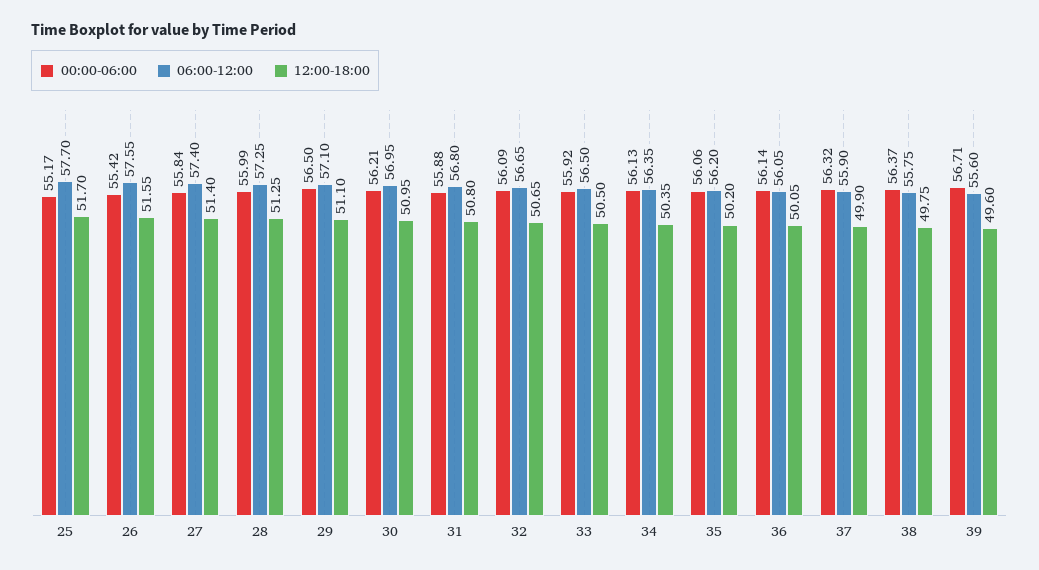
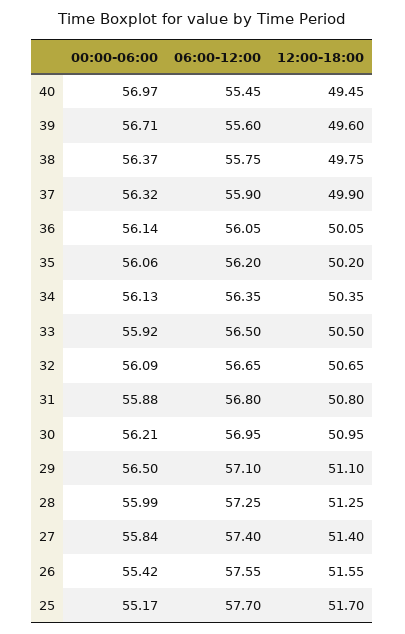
  {
    "00:00-06:00": {
      "25": 55.17,
      "26": 55.42,
      "27": 55.84,
      "28": 55.99,
      "29": 56.5,
      "30": 56.21,
      "31": 55.88,
      "32": 56.09,
      "33": 55.92,
      "34": 56.13,
      "35": 56.06,
      "36": 56.14,
      "37": 56.32,
      "38": 56.37,
-     "39": 56.71
+     "39": 56.71,
+     "40": 56.97
    },
    "06:00-12:00": {
      "25": 57.7,
      "26": 57.55,
      "27": 57.4,
      "28": 57.25,
      "29": 57.1,
      "30": 56.95,
      "31": 56.8,
      "32": 56.65,
      "33": 56.5,
      "34": 56.35,
      "35": 56.2,
      "36": 56.05,
      "37": 55.9,
      "38": 55.75,
-     "39": 55.6
+     "39": 55.6,
+     "40": 55.45
    },
    "12:00-18:00": {
      "25": 51.7,
      "26": 51.55,
      "27": 51.4,
      "28": 51.25,
      "29": 51.1,
      "30": 50.95,
      "31": 50.8,
      "32": 50.65,
      "33": 50.5,
      "34": 50.35,
      "35": 50.2,
      "36": 50.05,
      "37": 49.9,
      "38": 49.75,
-     "39": 49.6
+     "39": 49.6,
+     "40": 49.45
    }
  }

